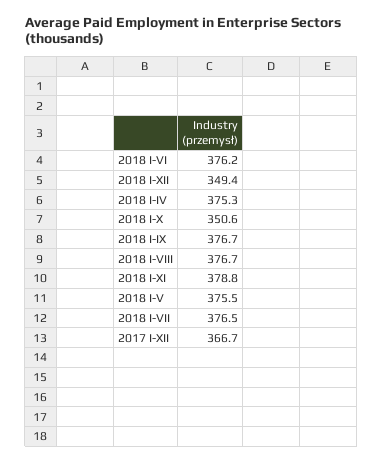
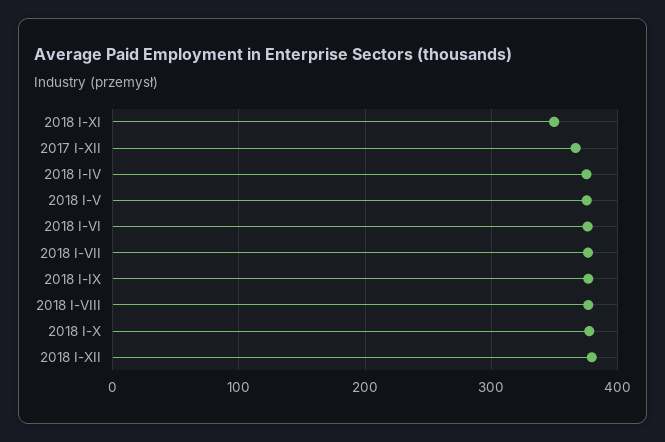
  {
    "2018 I-VI": 376.2,
-   "2018 I-XII": 349.4,
+   "2018 I-XII": 380,
    "2018 I-IV": 375.3,
-   "2018 I-X": 350.6,
+   "2018 I-X": 380,
    "2018 I-IX": 376.7,
    "2018 I-VIII": 376.7,
-   "2018 I-XI": 378.8,
+   "2018 I-XI": 350,
    "2018 I-V": 375.5,
    "2018 I-VII": 376.5,
    "2017 I-XII": 366.7
  }

